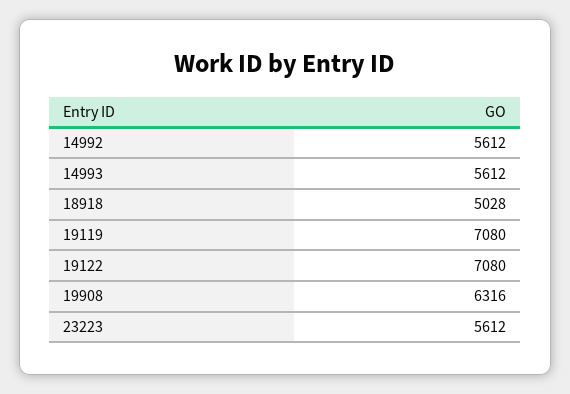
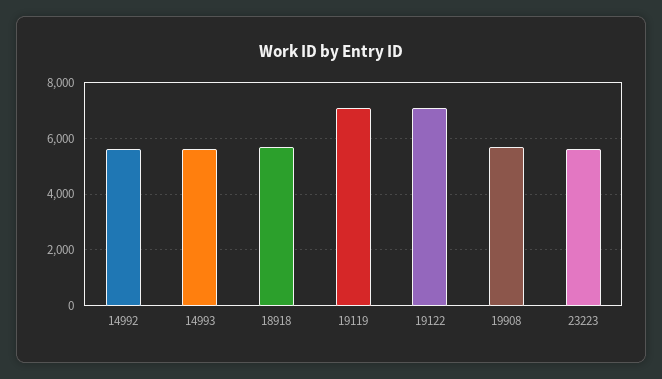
  {
    "14992": 5612,
    "14993": 5612,
-   "18918": 5028,
+   "18918": 5750,
    "19119": 7080,
    "19122": 7080,
-   "19908": 6316,
+   "19908": 5750,
    "23223": 5612
  }

